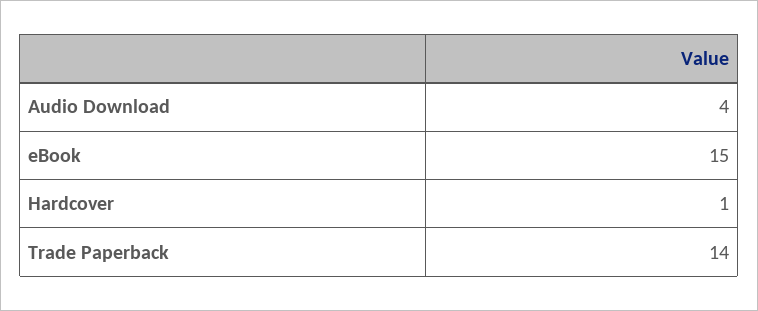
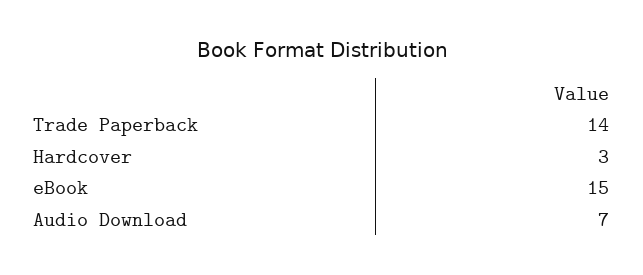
  {
-   "Audio Download": 4,
+   "Audio Download": 7,
    "eBook": 15,
-   "Hardcover": 1,
+   "Hardcover": 3,
    "Trade Paperback": 14
  }

